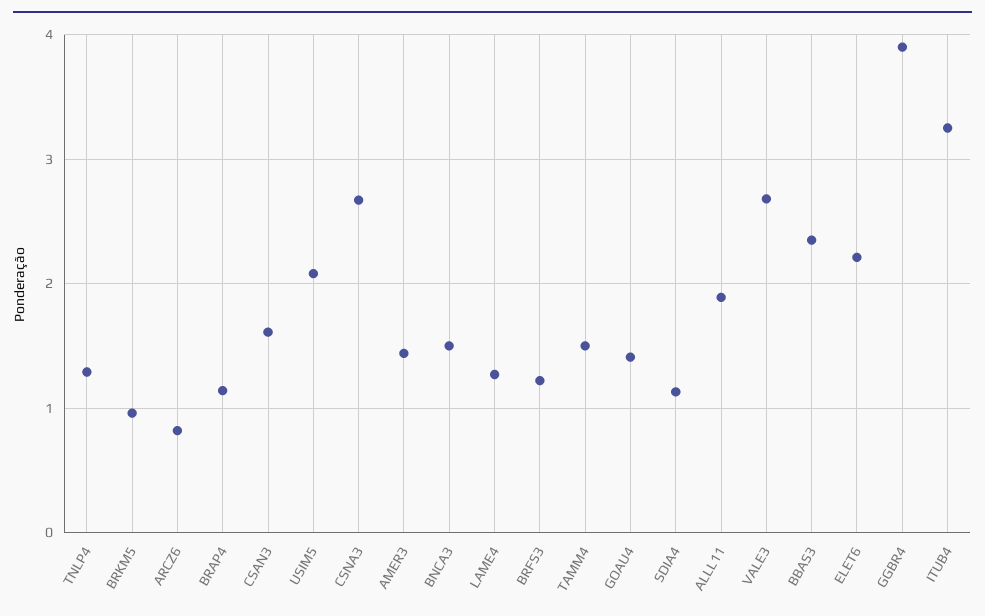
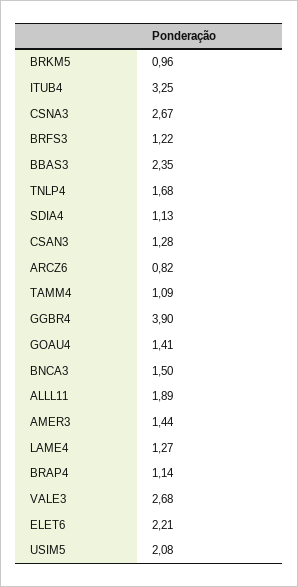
  {
-   "TNLP4": 1.3,
+   "TNLP4": 1.68,
    "BRKM5": 0.96,
    "ARCZ6": 0.82,
    "BRAP4": 1.14,
-   "CSAN3": 1.6,
+   "CSAN3": 1.28,
    "USIM5": 2.08,
    "CSNA3": 2.67,
    "AMER3": 1.44,
    "BNCA3": 1.5,
    "LAME4": 1.27,
    "BRFS3": 1.22,
-   "TAMM4": 1.5,
+   "TAMM4": 1.09,
    "GOAU4": 1.41,
    "SDIA4": 1.13,
    "ALLL11": 1.89,
    "VALE3": 2.68,
    "BBAS3": 2.35,
    "ELET6": 2.21,
    "GGBR4": 3.9,
    "ITUB4": 3.25
  }

